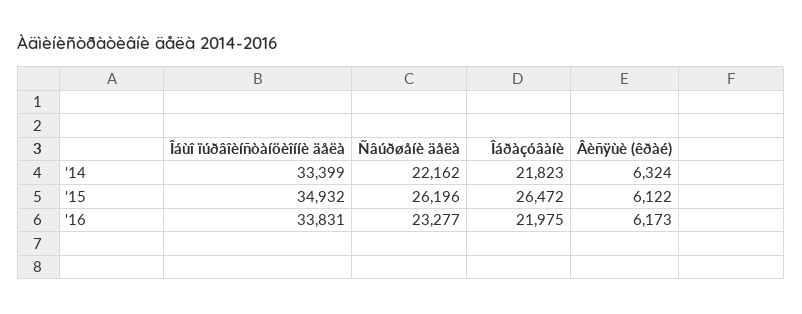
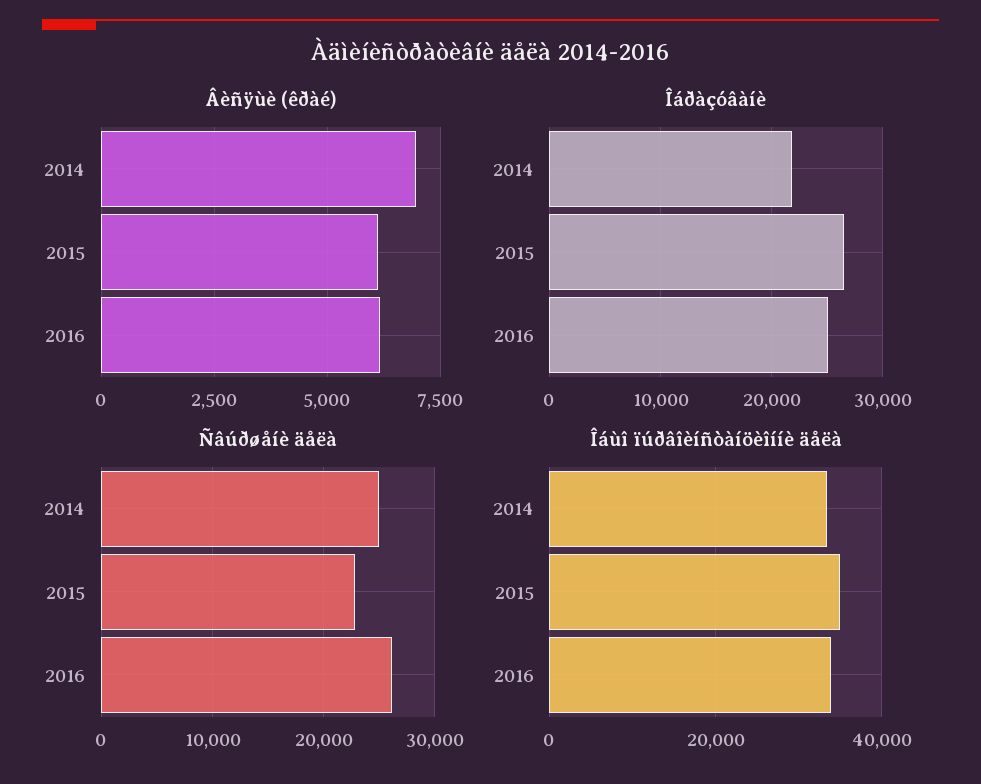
  {
    "Îáùî ïúðâîèíñòàíöèîííè äåëà": {
      "'14": 33399,
      "'15": 34932,
      "'16": 33831
    },
    "Ñâúðøåíè äåëà": {
-     "'14": 22162,
+     "'14": 25000,
-     "'15": 26196,
+     "'15": 23000,
-     "'16": 23277
+     "'16": 26000
    },
    "Îáðàçóâàíè": {
      "'14": 21823,
      "'15": 26472,
-     "'16": 21975
+     "'16": 25000
    },
    "Âèñÿùè (êðàé)": {
-     "'14": 6324,
+     "'14": 7000,
      "'15": 6122,
      "'16": 6173
    }
  }

